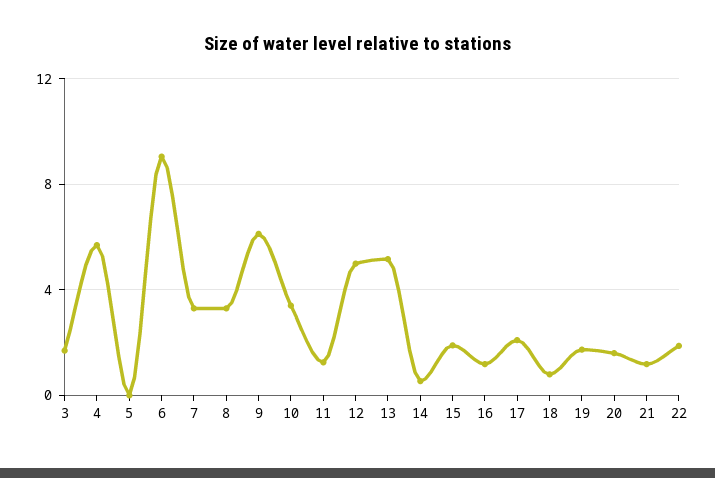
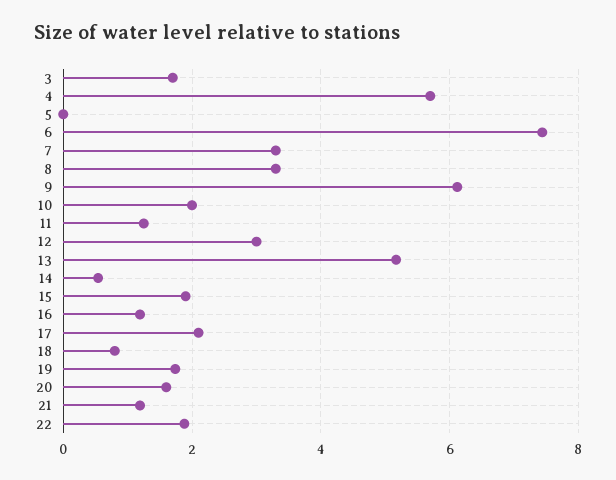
  {
    "3": 1.8,
    "4": 5.8,
    "5": 0,
-   "6": 9,
+   "6": 7.4,
    "7": 3.4,
    "8": 3.4,
    "9": 6.2,
-   "10": 3.5,
+   "10": 2,
    "11": 1.2,
-   "12": 5,
+   "12": 3,
    "13": 5.2,
    "14": 0.6,
    "15": 2,
    "16": 1.2,
    "17": 2.2,
    "18": 0.8,
    "19": 1.8,
    "20": 1.6,
    "21": 1.2,
    "22": 1.8
  }

